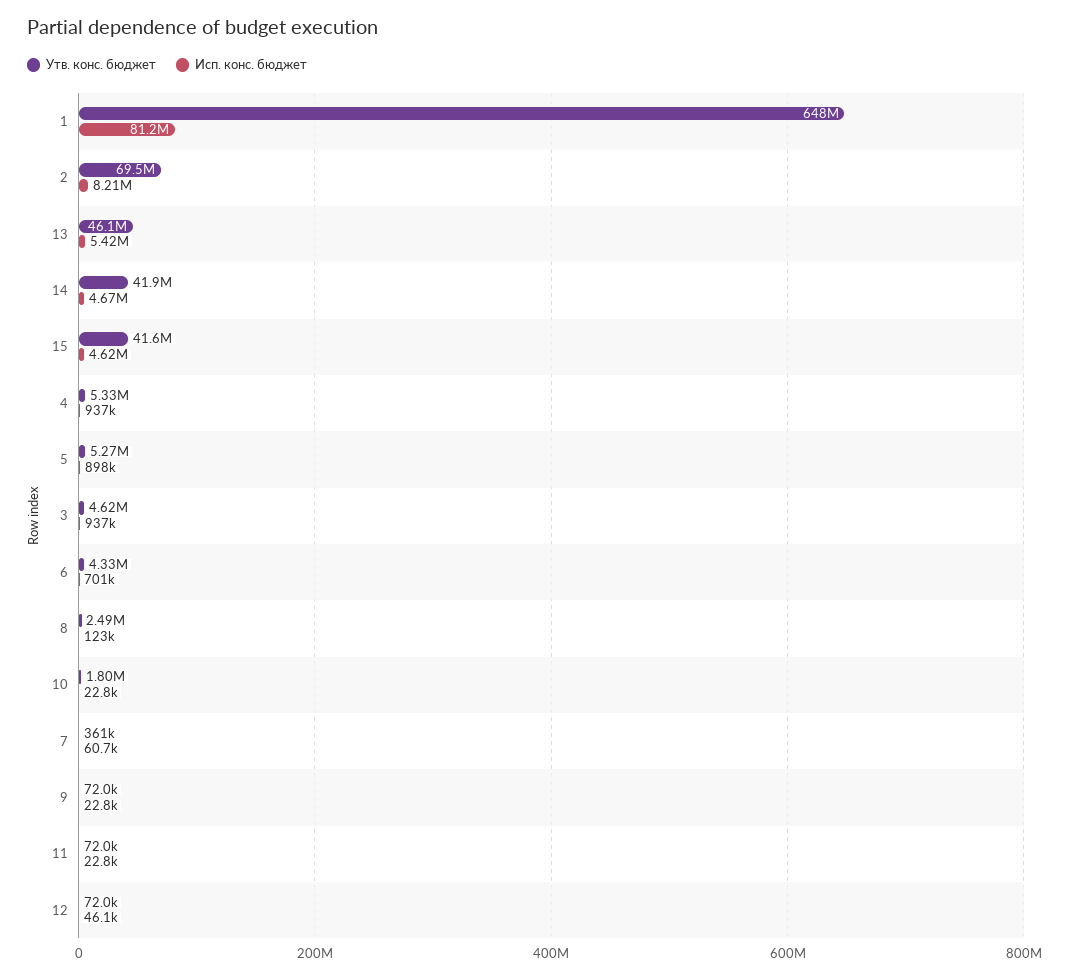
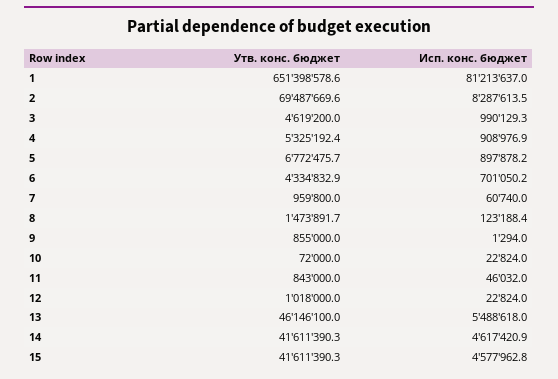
  {
    "Утв. конс. бюджет": {
-     "1": 648000000,
+     "1": 651398578.6,
      "2": 69487669.6,
      "13": 46146100,
-     "14": 41900000,
+     "14": 41611390.3,
      "15": 41611390.3,
      "4": 5325192.4,
-     "5": 5270000,
+     "5": 6772475.7,
      "3": 4619200,
      "6": 4334832.9,
-     "8": 2490000,
+     "8": 1473891.7,
-     "10": 1800000,
+     "10": 72000,
-     "7": 361000,
+     "7": 959800,
-     "9": 72000,
+     "9": 855000,
-     "11": 72000,
+     "11": 843000,
-     "12": 72000
+     "12": 1018000
    },
    "Исп. конс. бюджет": {
      "1": 81213637,
-     "2": 8210000,
+     "2": 8287613.5,
-     "13": 5420000,
+     "13": 5488618,
-     "14": 4670000,
+     "14": 4617420.9,
-     "15": 4620000,
+     "15": 4577962.8,
-     "4": 937000,
+     "4": 908976.9,
      "5": 897878.2,
-     "3": 937000,
+     "3": 990129.3,
      "6": 701050.2,
      "8": 123188.4,
      "10": 22824,
      "7": 60740,
-     "9": 22800,
+     "9": 1294,
-     "11": 22800,
+     "11": 46032,
-     "12": 46100
+     "12": 22824
    }
  }

